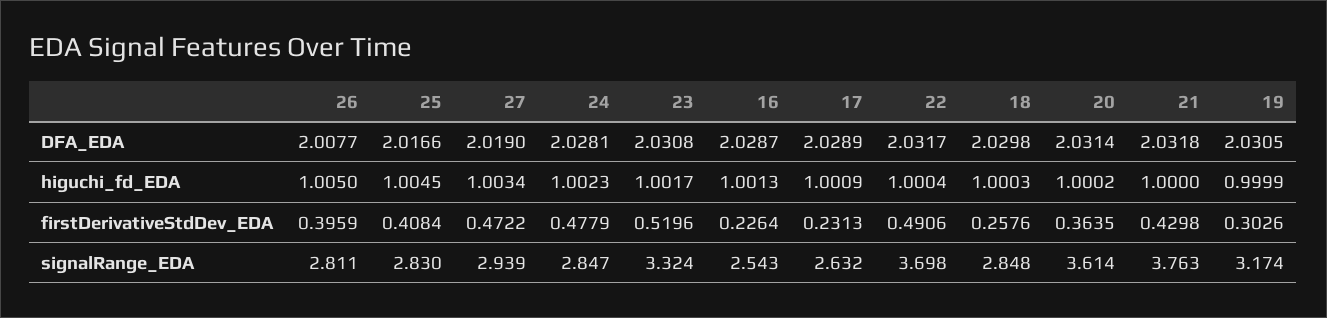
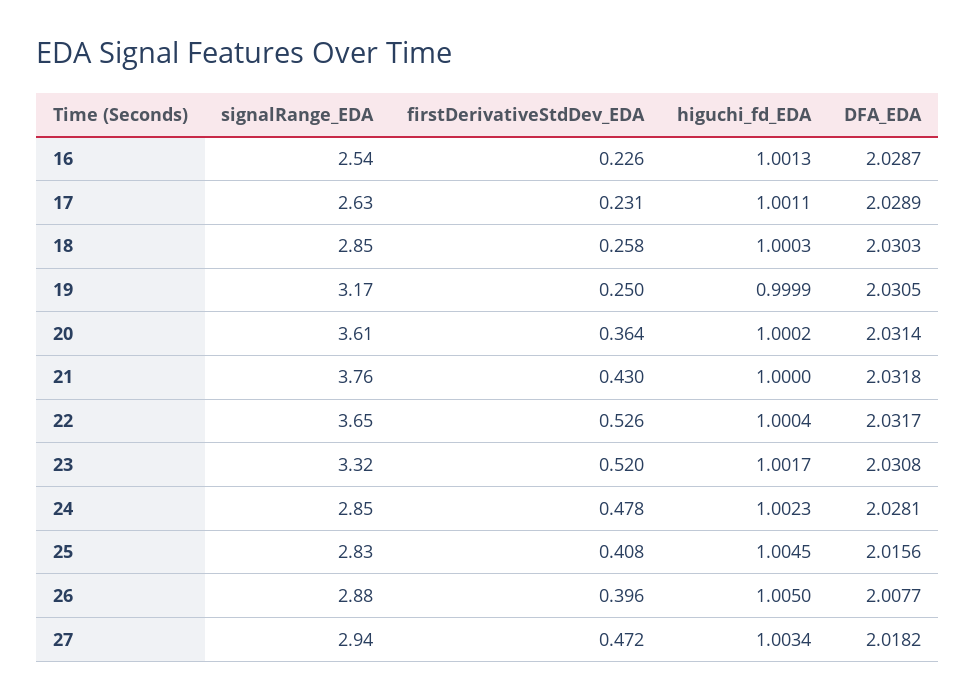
  {
    "26": {
      "DFA_EDA": 2.0077,
      "higuchi_fd_EDA": 1.005,
      "firstDerivativeStdDev_EDA": 0.3959,
-     "signalRange_EDA": 2.811
+     "signalRange_EDA": 2.88
    },
    "25": {
-     "DFA_EDA": 2.0166,
+     "DFA_EDA": 2.0156,
      "higuchi_fd_EDA": 1.0045,
      "firstDerivativeStdDev_EDA": 0.4084,
      "signalRange_EDA": 2.83
    },
    "27": {
-     "DFA_EDA": 2.019,
+     "DFA_EDA": 2.0182,
      "higuchi_fd_EDA": 1.0034,
      "firstDerivativeStdDev_EDA": 0.4722,
      "signalRange_EDA": 2.939
    },
    "24": {
      "DFA_EDA": 2.0281,
      "higuchi_fd_EDA": 1.0023,
      "firstDerivativeStdDev_EDA": 0.4779,
      "signalRange_EDA": 2.847
    },
    "23": {
      "DFA_EDA": 2.0308,
      "higuchi_fd_EDA": 1.0017,
      "firstDerivativeStdDev_EDA": 0.5196,
      "signalRange_EDA": 3.324
    },
    "16": {
      "DFA_EDA": 2.0287,
      "higuchi_fd_EDA": 1.0013,
      "firstDerivativeStdDev_EDA": 0.2264,
      "signalRange_EDA": 2.543
    },
    "17": {
      "DFA_EDA": 2.0289,
-     "higuchi_fd_EDA": 1.0009,
+     "higuchi_fd_EDA": 1.0011,
      "firstDerivativeStdDev_EDA": 0.2313,
      "signalRange_EDA": 2.632
    },
    "22": {
      "DFA_EDA": 2.0317,
      "higuchi_fd_EDA": 1.0004,
-     "firstDerivativeStdDev_EDA": 0.4906,
+     "firstDerivativeStdDev_EDA": 0.526,
-     "signalRange_EDA": 3.698
+     "signalRange_EDA": 3.65
    },
    "18": {
-     "DFA_EDA": 2.0298,
+     "DFA_EDA": 2.0303,
      "higuchi_fd_EDA": 1.0003,
      "firstDerivativeStdDev_EDA": 0.2576,
      "signalRange_EDA": 2.848
    },
    "20": {
      "DFA_EDA": 2.0314,
      "higuchi_fd_EDA": 1.0002,
      "firstDerivativeStdDev_EDA": 0.3635,
      "signalRange_EDA": 3.614
    },
    "21": {
      "DFA_EDA": 2.0318,
      "higuchi_fd_EDA": 1,
      "firstDerivativeStdDev_EDA": 0.4298,
      "signalRange_EDA": 3.763
    },
    "19": {
      "DFA_EDA": 2.0305,
      "higuchi_fd_EDA": 0.9999,
-     "firstDerivativeStdDev_EDA": 0.3026,
+     "firstDerivativeStdDev_EDA": 0.25,
      "signalRange_EDA": 3.174
    }
  }

